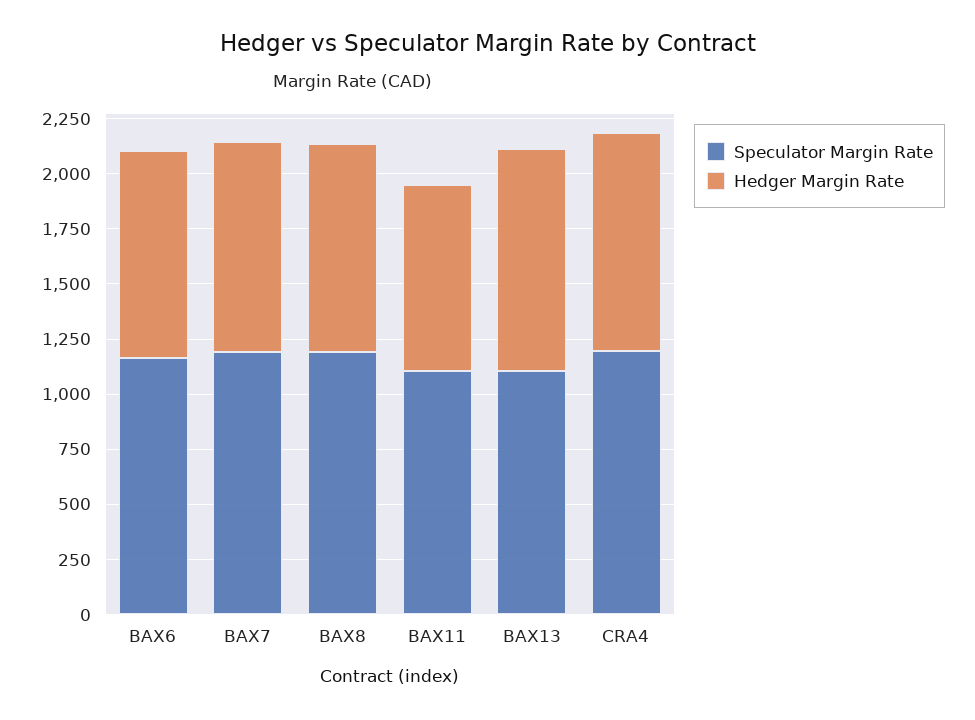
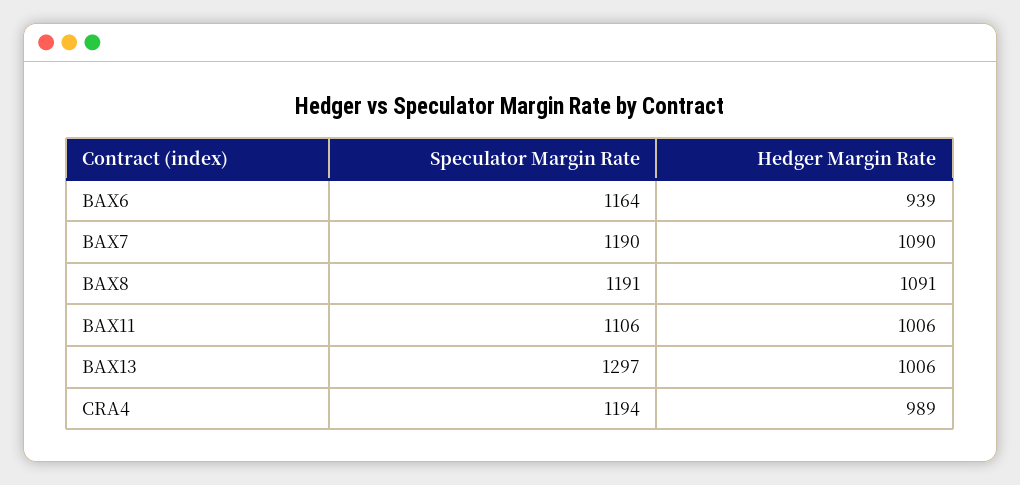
  {
    "Speculator Margin Rate": {
      "BAX6": 1164,
      "BAX7": 1190,
      "BAX8": 1191,
      "BAX11": 1106,
-     "BAX13": 1100,
+     "BAX13": 1297,
      "CRA4": 1194
    },
    "Hedger Margin Rate": {
      "BAX6": 939,
-     "BAX7": 950,
+     "BAX7": 1090,
-     "BAX8": 950,
+     "BAX8": 1091,
-     "BAX11": 850,
+     "BAX11": 1006,
      "BAX13": 1006,
      "CRA4": 989
    }
  }

